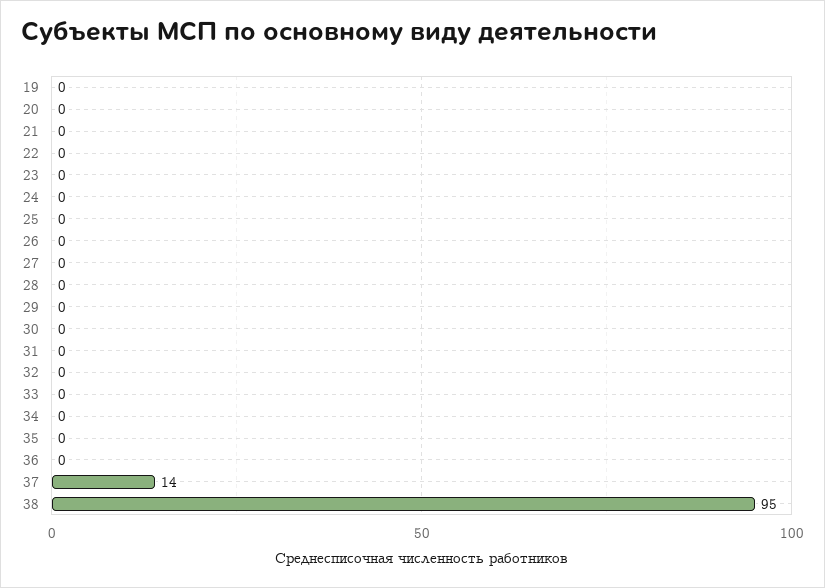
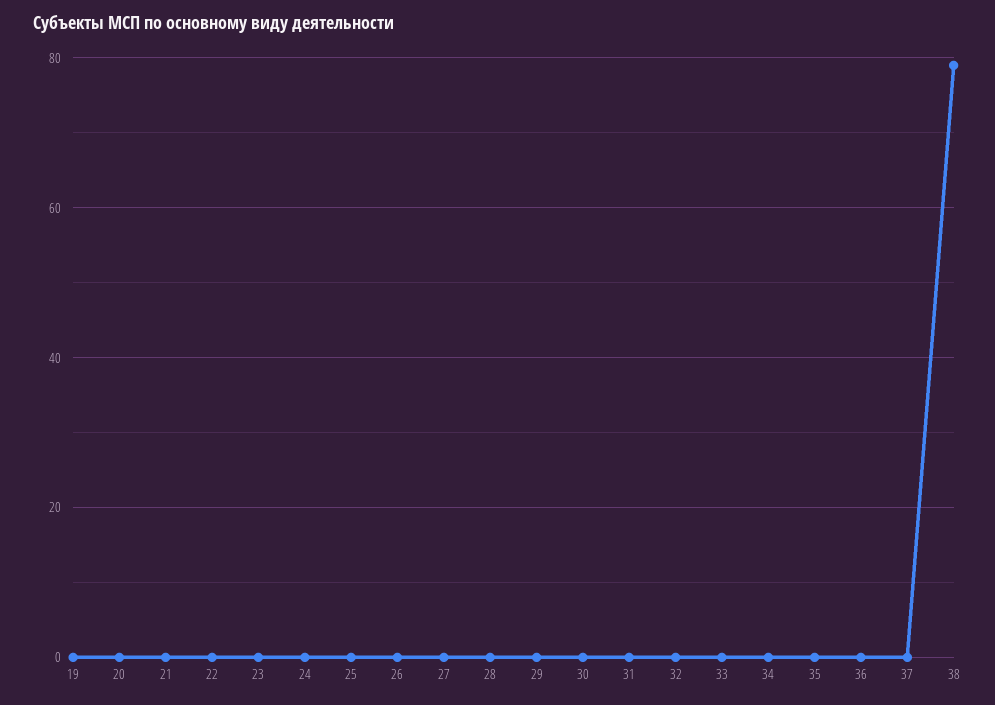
  {
    "19": 0,
    "20": 0,
    "21": 0,
    "22": 0,
    "23": 0,
    "24": 0,
    "25": 0,
    "26": 0,
    "27": 0,
    "28": 0,
    "29": 0,
    "30": 0,
    "31": 0,
    "32": 0,
    "33": 0,
    "34": 0,
    "35": 0,
    "36": 0,
-   "37": 14,
+   "37": 0,
-   "38": 95
+   "38": 80
  }

